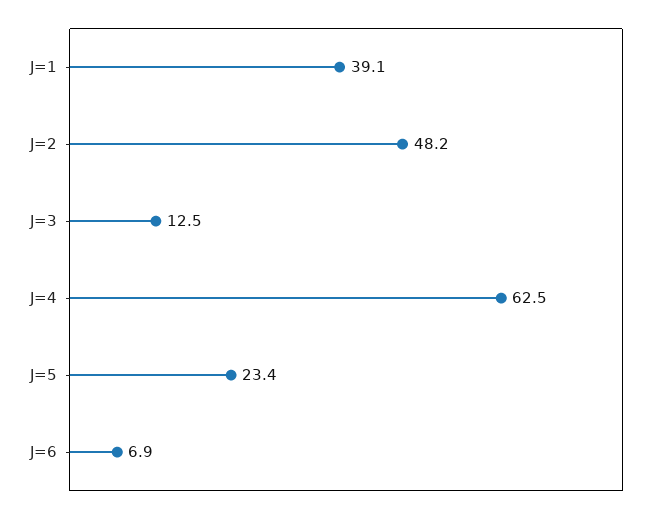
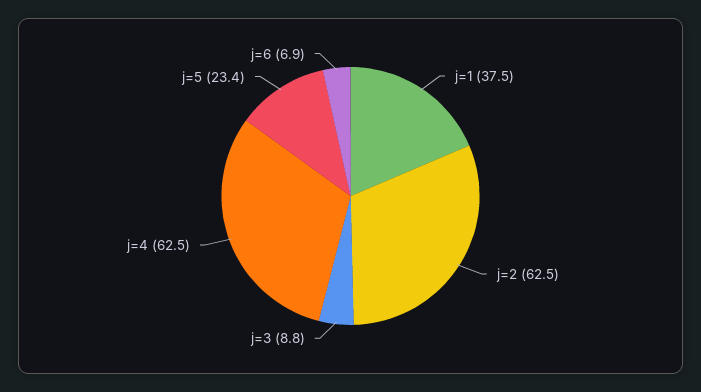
  {
-   "J=1": 39.1,
+   "J=1": 37.5,
-   "J=2": 48.2,
+   "J=2": 62.5,
-   "J=3": 12.5,
+   "J=3": 8.8,
    "J=4": 62.5,
    "J=5": 23.4,
    "J=6": 6.9
  }

